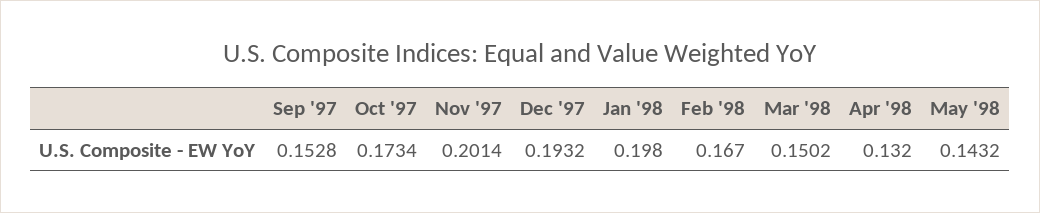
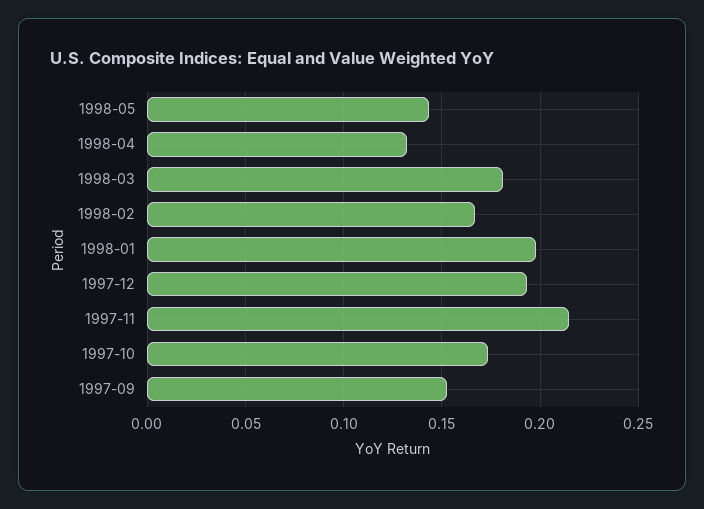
  {
    "Sep '97": 0.1528,
    "Oct '97": 0.1734,
-   "Nov '97": 0.2014,
+   "Nov '97": 0.215,
    "Dec '97": 0.1932,
    "Jan '98": 0.198,
    "Feb '98": 0.167,
-   "Mar '98": 0.1502,
+   "Mar '98": 0.18,
    "Apr '98": 0.132,
    "May '98": 0.1432
  }

